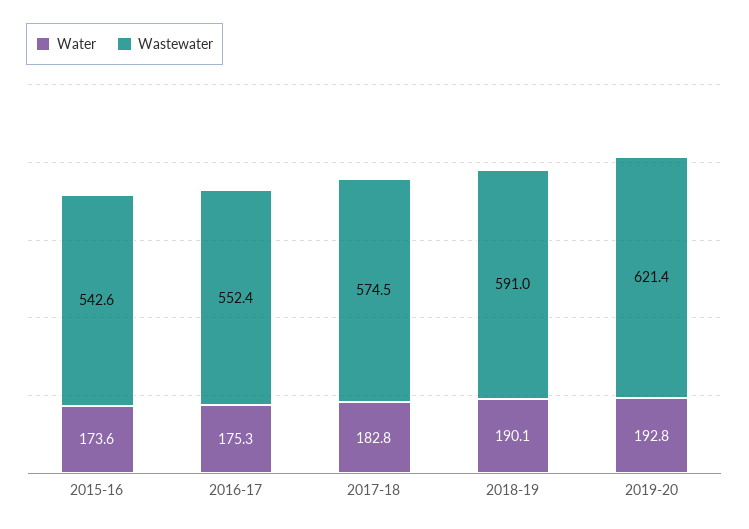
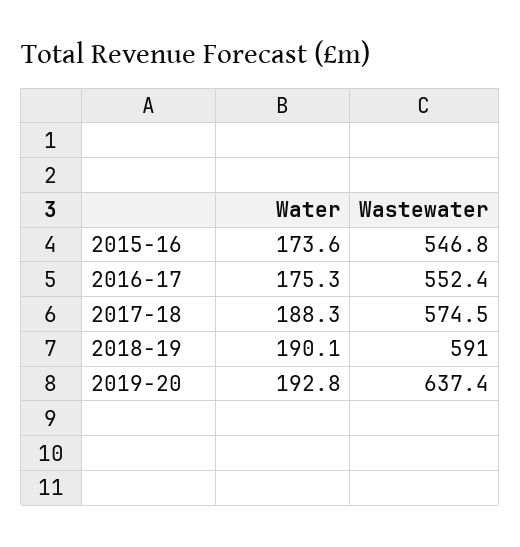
  {
    "Water": {
      "2015-16": 173.6,
      "2016-17": 175.3,
-     "2017-18": 182.8,
+     "2017-18": 188.3,
      "2018-19": 190.1,
      "2019-20": 192.8
    },
    "Wastewater": {
-     "2015-16": 542.6,
+     "2015-16": 546.8,
      "2016-17": 552.4,
      "2017-18": 574.5,
      "2018-19": 591,
-     "2019-20": 621.4
+     "2019-20": 637.4
    }
  }

